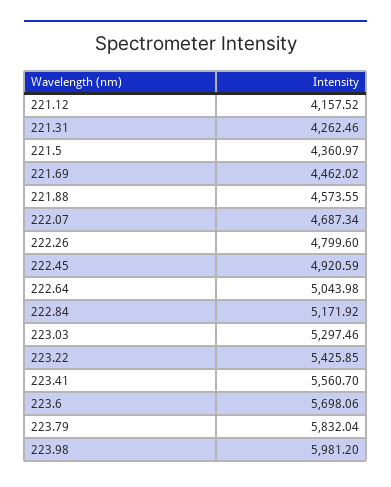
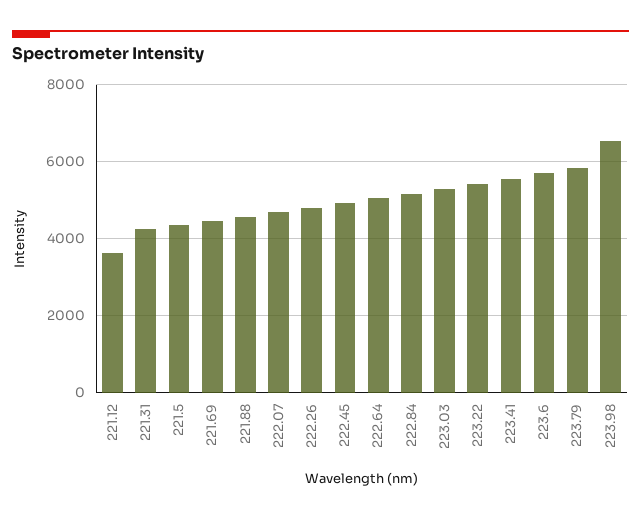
  {
-   "221.12": 4157.52,
+   "221.12": 3600,
    "221.31": 4262.46,
    "221.5": 4360.97,
    "221.69": 4462.02,
    "221.88": 4573.55,
    "222.07": 4687.34,
    "222.26": 4799.6,
    "222.45": 4920.59,
    "222.64": 5043.98,
    "222.84": 5171.92,
    "223.03": 5297.46,
    "223.22": 5425.85,
    "223.41": 5560.7,
    "223.6": 5698.06,
    "223.79": 5832.04,
-   "223.98": 5981.2
+   "223.98": 6600
  }

